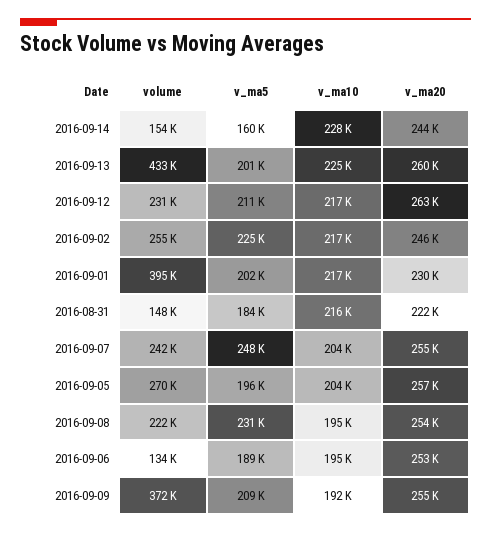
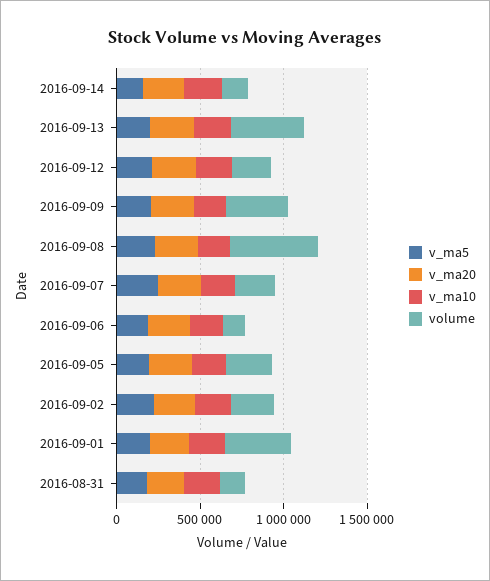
  {
    "volume": {
      "2016-09-14": 154000,
      "2016-09-13": 433000,
      "2016-09-12": 231000,
      "2016-09-02": 255000,
      "2016-09-01": 395000,
      "2016-08-31": 148000,
      "2016-09-07": 242000,
      "2016-09-05": 270000,
-     "2016-09-08": 222000,
+     "2016-09-08": 500000,
      "2016-09-06": 134000,
      "2016-09-09": 372000
    },
    "v_ma5": {
      "2016-09-14": 160000,
      "2016-09-13": 201000,
      "2016-09-12": 211000,
      "2016-09-02": 225000,
      "2016-09-01": 202000,
      "2016-08-31": 184000,
      "2016-09-07": 248000,
      "2016-09-05": 196000,
      "2016-09-08": 231000,
      "2016-09-06": 189000,
      "2016-09-09": 209000
    },
    "v_ma10": {
      "2016-09-14": 228000,
      "2016-09-13": 225000,
      "2016-09-12": 217000,
      "2016-09-02": 217000,
      "2016-09-01": 217000,
      "2016-08-31": 216000,
      "2016-09-07": 204000,
      "2016-09-05": 204000,
      "2016-09-08": 195000,
      "2016-09-06": 195000,
      "2016-09-09": 192000
    },
    "v_ma20": {
      "2016-09-14": 244000,
      "2016-09-13": 260000,
      "2016-09-12": 263000,
      "2016-09-02": 246000,
      "2016-09-01": 230000,
      "2016-08-31": 222000,
      "2016-09-07": 255000,
      "2016-09-05": 257000,
      "2016-09-08": 254000,
      "2016-09-06": 253000,
      "2016-09-09": 255000
    }
  }

